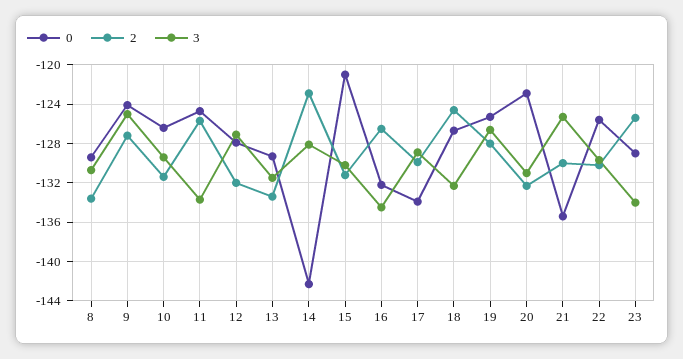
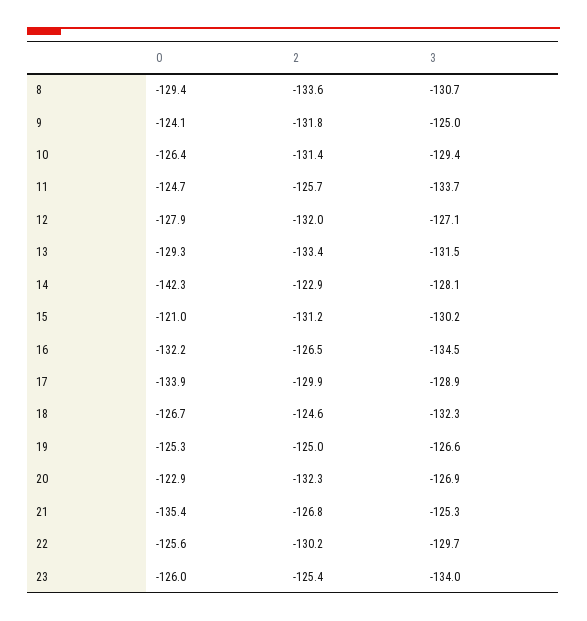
  {
    "0": {
      "8": -129.4,
      "9": -124.1,
      "10": -126.4,
      "11": -124.7,
      "12": -127.9,
      "13": -129.3,
      "14": -142.3,
      "15": -121,
      "16": -132.2,
      "17": -133.9,
      "18": -126.7,
      "19": -125.3,
      "20": -122.9,
      "21": -135.4,
      "22": -125.6,
-     "23": -129
+     "23": -126
    },
    "2": {
      "8": -133.6,
-     "9": -127,
+     "9": -131.8,
      "10": -131.4,
      "11": -125.7,
      "12": -132,
      "13": -133.4,
      "14": -122.9,
      "15": -131.2,
      "16": -126.5,
      "17": -129.9,
      "18": -124.6,
-     "19": -128,
+     "19": -125,
      "20": -132.3,
-     "21": -130,
+     "21": -126.8,
      "22": -130.2,
      "23": -125.4
    },
    "3": {
      "8": -130.7,
      "9": -125,
      "10": -129.4,
      "11": -133.7,
      "12": -127.1,
      "13": -131.5,
      "14": -128.1,
      "15": -130.2,
      "16": -134.5,
      "17": -128.9,
      "18": -132.3,
      "19": -126.6,
-     "20": -131,
+     "20": -126.9,
      "21": -125.3,
      "22": -129.7,
      "23": -134
    }
  }

